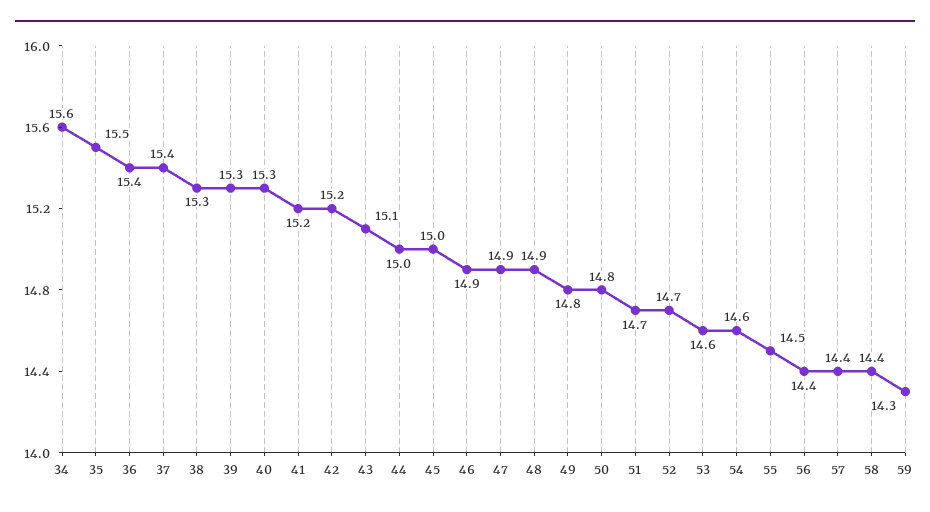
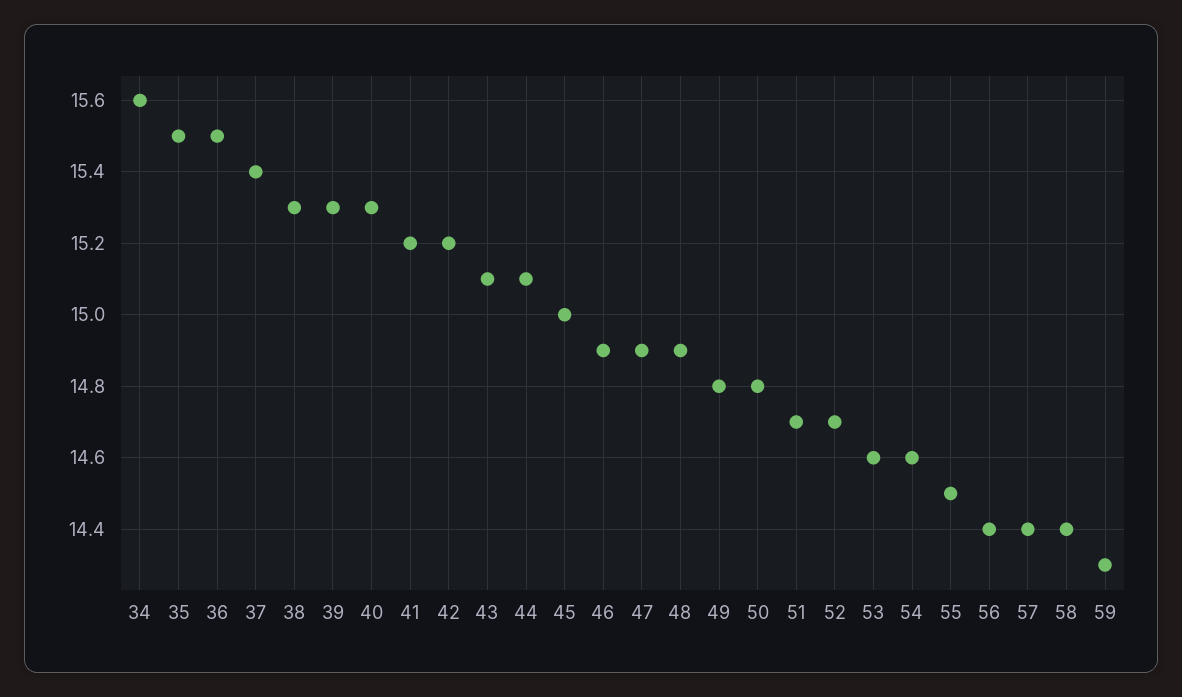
  {
    "34": 15.6,
    "35": 15.5,
-   "36": 15.4,
+   "36": 15.5,
    "37": 15.4,
    "38": 15.3,
    "39": 15.3,
    "40": 15.3,
    "41": 15.2,
    "42": 15.2,
    "43": 15.1,
-   "44": 15,
+   "44": 15.1,
    "45": 15,
    "46": 14.9,
    "47": 14.9,
    "48": 14.9,
    "49": 14.8,
    "50": 14.8,
    "51": 14.7,
    "52": 14.7,
    "53": 14.6,
    "54": 14.6,
    "55": 14.5,
    "56": 14.4,
    "57": 14.4,
    "58": 14.4,
    "59": 14.3
  }

